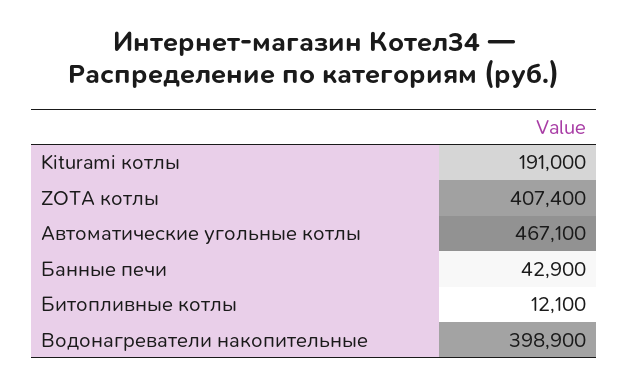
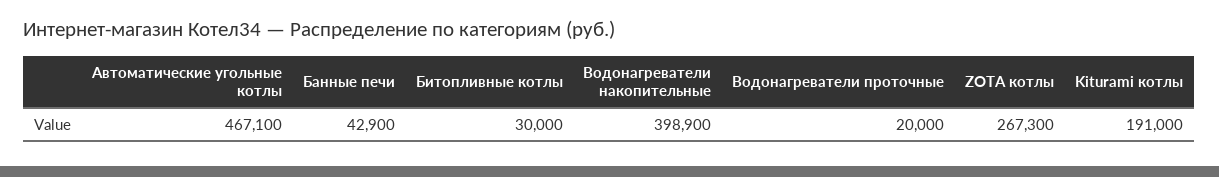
  {
    "Kiturami котлы": 191000,
-   "ZOTA котлы": 407400,
+   "ZOTA котлы": 267300,
    "Автоматические угольные котлы": 467100,
    "Банные печи": 42900,
-   "Битопливные котлы": 12100,
+   "Битопливные котлы": 30000,
-   "Водонагреватели накопительные": 398900
+   "Водонагреватели накопительные": 398900,
+   "Водонагреватели проточные": 20000
  }

